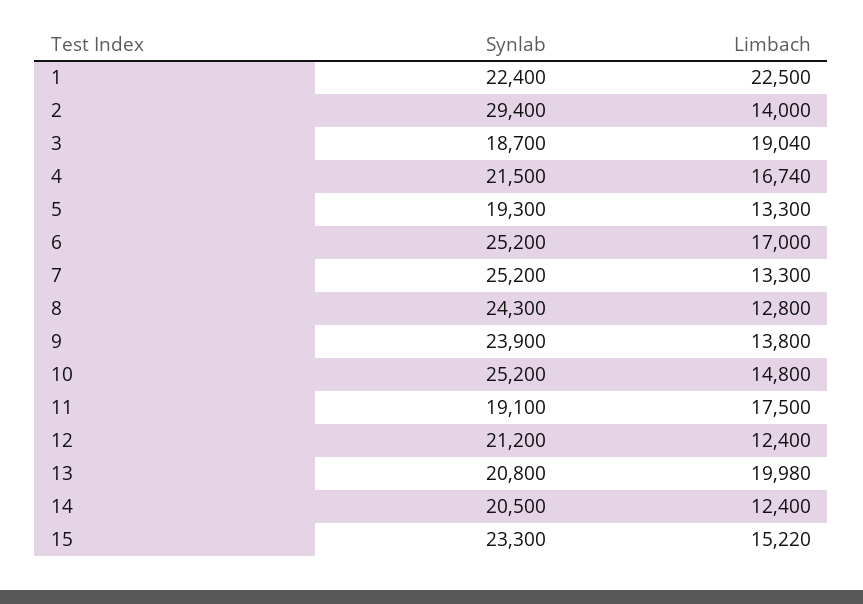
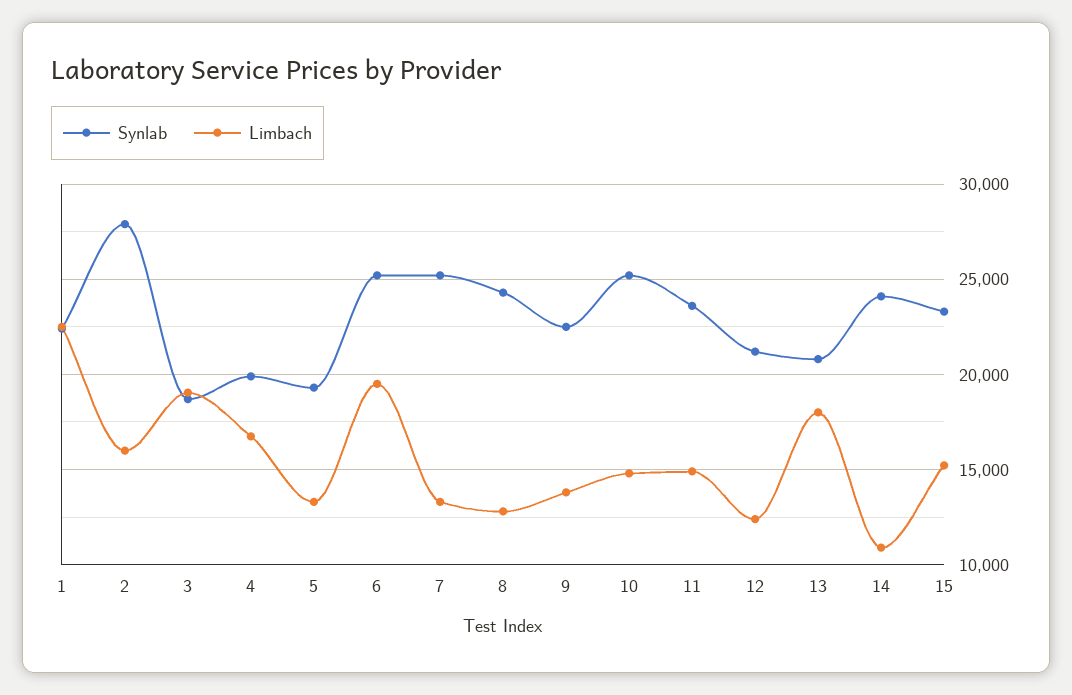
  {
    "Synlab": {
      "1": 22400,
-     "2": 29400,
+     "2": 28000,
      "3": 18700,
-     "4": 21500,
+     "4": 20000,
      "5": 19300,
      "6": 25200,
      "7": 25200,
      "8": 24300,
-     "9": 23900,
+     "9": 22500,
      "10": 25200,
-     "11": 19100,
+     "11": 23500,
      "12": 21200,
      "13": 20800,
-     "14": 20500,
+     "14": 24000,
      "15": 23300
    },
    "Limbach": {
      "1": 22500,
-     "2": 14000,
+     "2": 16000,
      "3": 19040,
      "4": 16740,
      "5": 13300,
-     "6": 17000,
+     "6": 19500,
      "7": 13300,
      "8": 12800,
      "9": 13800,
      "10": 14800,
-     "11": 17500,
+     "11": 15000,
      "12": 12400,
-     "13": 19980,
+     "13": 18000,
-     "14": 12400,
+     "14": 11000,
      "15": 15220
    }
  }

